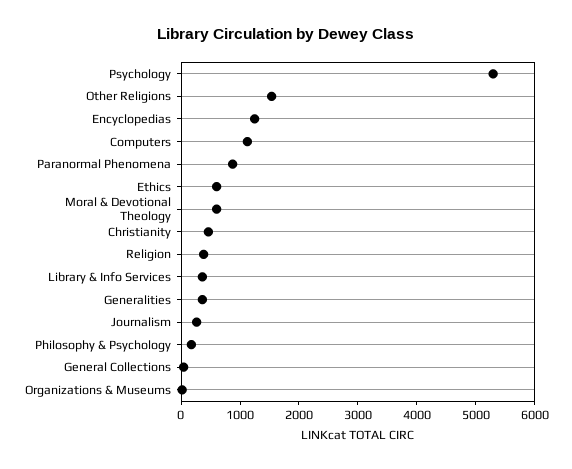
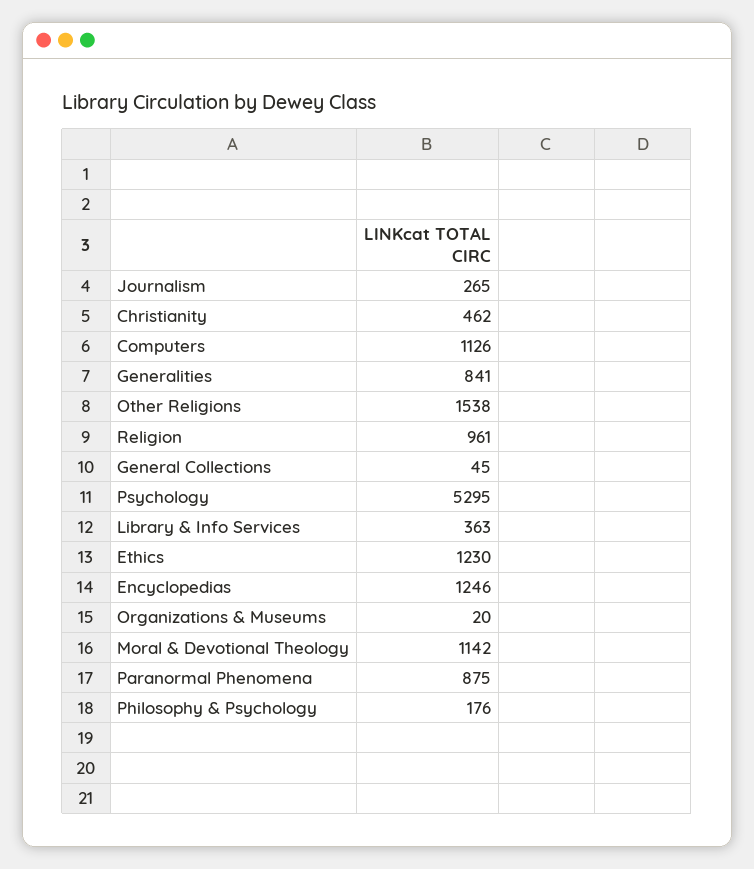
  {
    "Psychology": 5295,
    "Other Religions": 1538,
    "Encyclopedias": 1246,
    "Computers": 1126,
    "Paranormal Phenomena": 875,
-   "Ethics": 600,
+   "Ethics": 1230,
-   "Moral & Devotional Theology": 600,
+   "Moral & Devotional Theology": 1142,
    "Christianity": 462,
-   "Religion": 400,
+   "Religion": 961,
    "Library & Info Services": 363,
-   "Generalities": 400,
+   "Generalities": 841,
    "Journalism": 265,
    "Philosophy & Psychology": 176,
    "General Collections": 45,
    "Organizations & Museums": 20
  }

